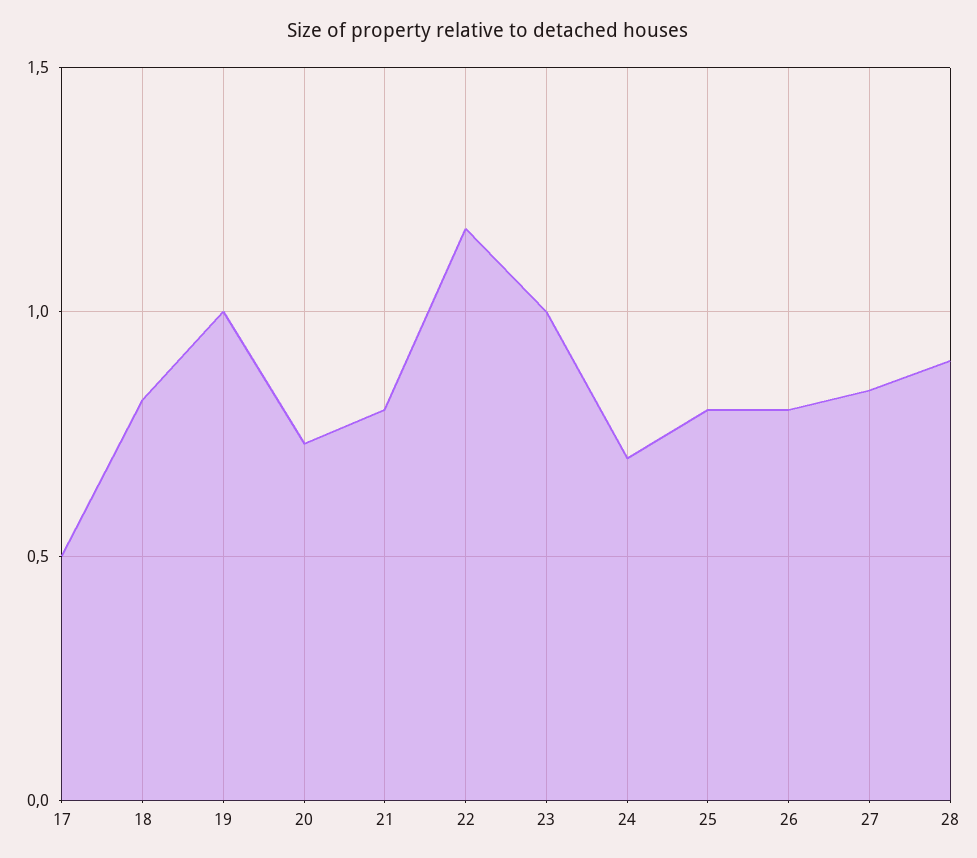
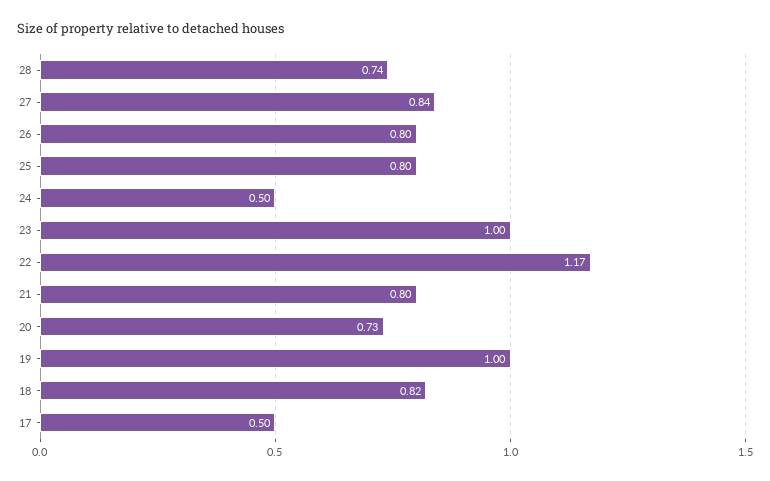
  {
    "17": 0.5,
    "18": 0.82,
    "19": 1,
    "20": 0.73,
    "21": 0.8,
    "22": 1.17,
    "23": 1,
-   "24": 0.7,
+   "24": 0.5,
    "25": 0.8,
    "26": 0.8,
    "27": 0.84,
-   "28": 0.9
+   "28": 0.74
  }

